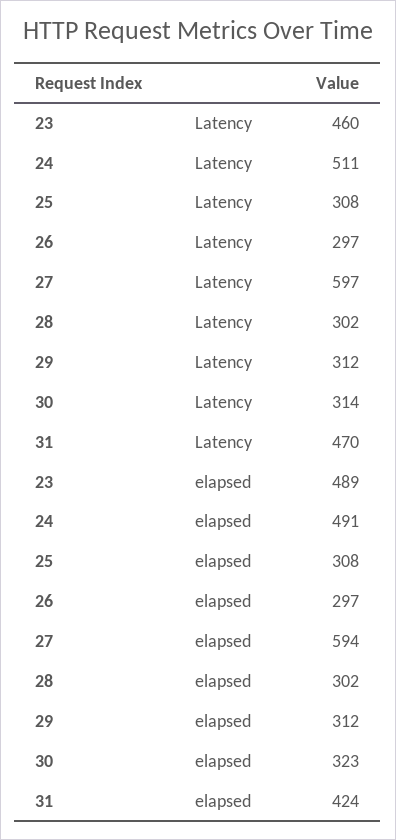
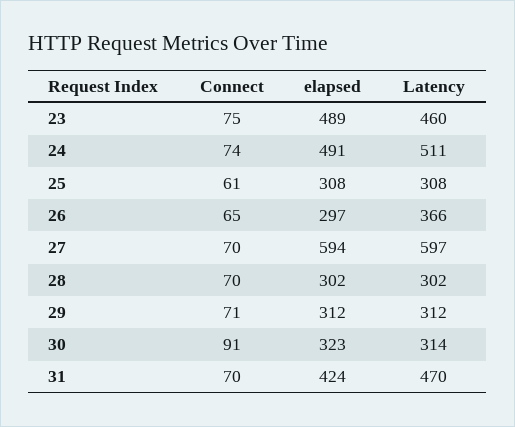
  {
    "23": {
      "Latency": 460,
-     "elapsed": 489
+     "elapsed": 489,
+     "Connect": 75
    },
    "24": {
      "Latency": 511,
-     "elapsed": 491
+     "elapsed": 491,
+     "Connect": 74
    },
    "25": {
      "Latency": 308,
-     "elapsed": 308
+     "elapsed": 308,
+     "Connect": 61
    },
    "26": {
-     "Latency": 297,
+     "Latency": 366,
-     "elapsed": 297
+     "elapsed": 297,
+     "Connect": 65
    },
    "27": {
      "Latency": 597,
-     "elapsed": 594
+     "elapsed": 594,
+     "Connect": 70
    },
    "28": {
      "Latency": 302,
-     "elapsed": 302
+     "elapsed": 302,
+     "Connect": 70
    },
    "29": {
      "Latency": 312,
-     "elapsed": 312
+     "elapsed": 312,
+     "Connect": 71
    },
    "30": {
      "Latency": 314,
-     "elapsed": 323
+     "elapsed": 323,
+     "Connect": 91
    },
    "31": {
      "Latency": 470,
-     "elapsed": 424
+     "elapsed": 424,
+     "Connect": 70
    }
  }

